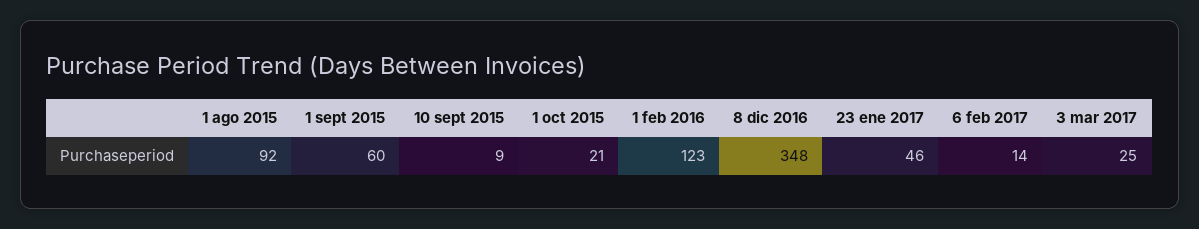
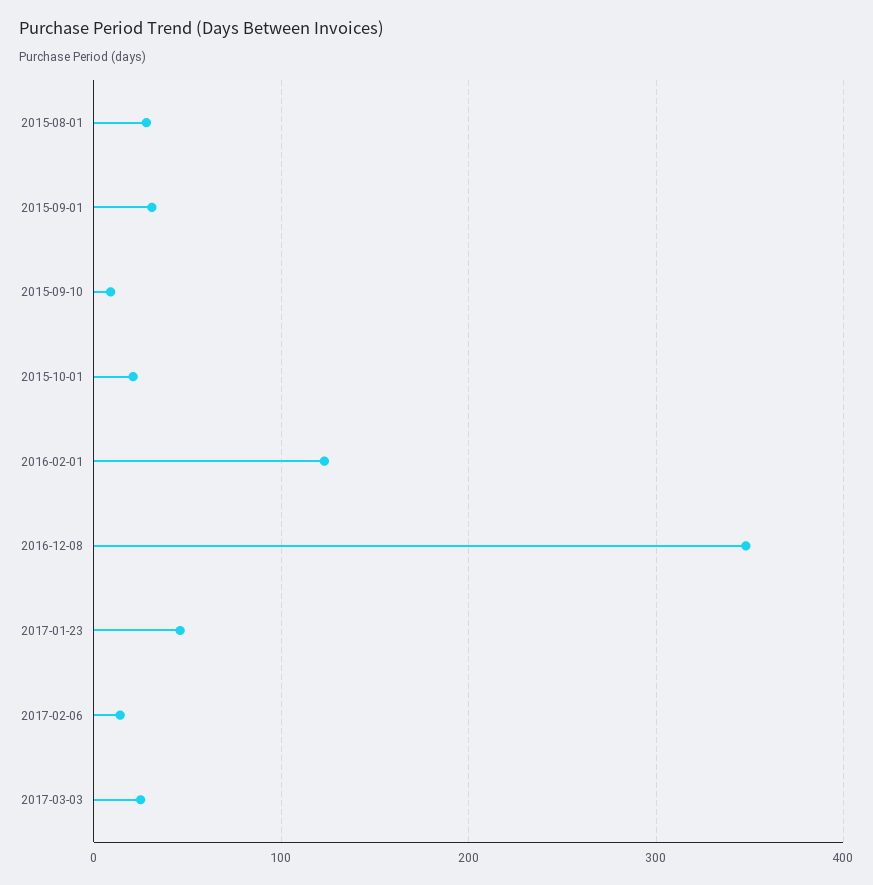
  {
-   "1 ago 2015": 92,
+   "1 ago 2015": 30,
-   "1 sept 2015": 60,
+   "1 sept 2015": 30,
    "10 sept 2015": 9,
    "1 oct 2015": 21,
    "1 feb 2016": 123,
    "8 dic 2016": 348,
    "23 ene 2017": 46,
    "6 feb 2017": 14,
    "3 mar 2017": 25
  }

